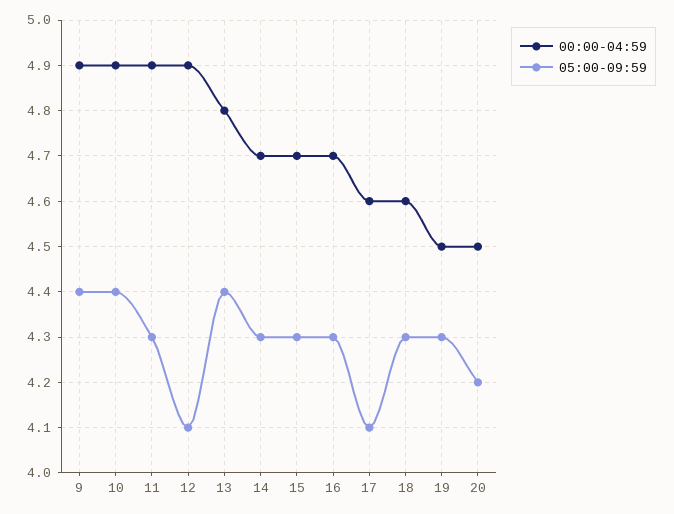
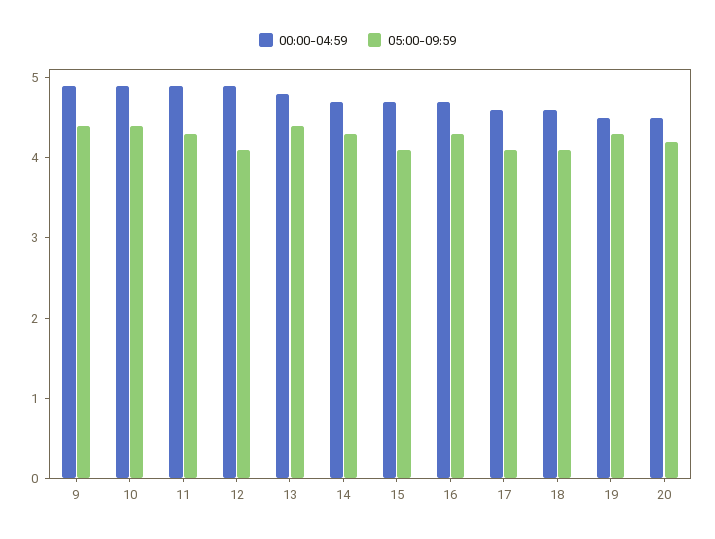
  {
    "00:00-04:59": {
      "9": 4.9,
      "10": 4.9,
      "11": 4.9,
      "12": 4.9,
      "13": 4.8,
      "14": 4.7,
      "15": 4.7,
      "16": 4.7,
      "17": 4.6,
      "18": 4.6,
      "19": 4.5,
      "20": 4.5
    },
    "05:00-09:59": {
      "9": 4.4,
      "10": 4.4,
      "11": 4.3,
      "12": 4.1,
      "13": 4.4,
      "14": 4.3,
-     "15": 4.3,
+     "15": 4.1,
      "16": 4.3,
      "17": 4.1,
-     "18": 4.3,
+     "18": 4.1,
      "19": 4.3,
      "20": 4.2
    }
  }

